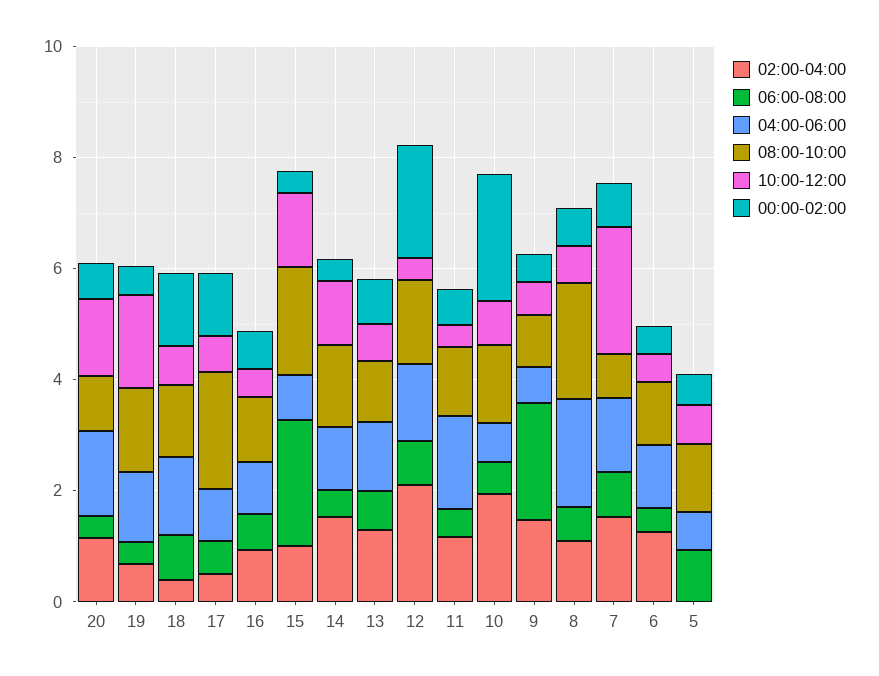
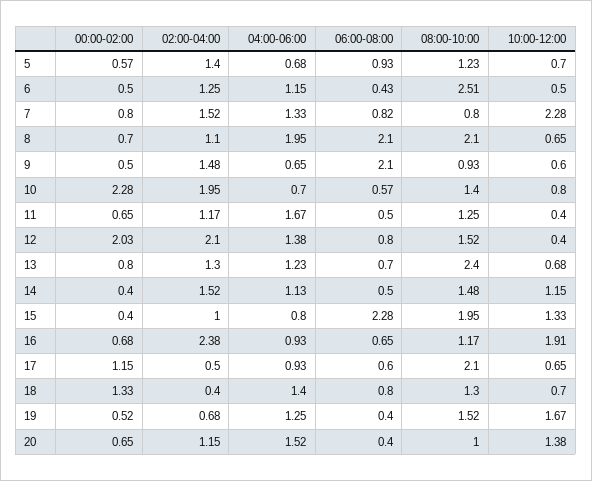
  {
    "02:00-04:00": {
      "20": 1.15,
      "19": 0.68,
      "18": 0.4,
      "17": 0.5,
-     "16": 1,
+     "16": 2.38,
      "15": 1,
      "14": 1.52,
      "13": 1.3,
      "12": 2.1,
      "11": 1.17,
      "10": 1.95,
      "9": 1.48,
      "8": 1.1,
      "7": 1.52,
      "6": 1.25,
-     "5": 0
+     "5": 1.4
    },
    "06:00-08:00": {
      "20": 0.4,
      "19": 0.4,
      "18": 0.8,
      "17": 0.6,
      "16": 0.65,
      "15": 2.28,
      "14": 0.5,
      "13": 0.7,
      "12": 0.8,
      "11": 0.5,
      "10": 0.57,
      "9": 2.1,
-     "8": 0.5,
+     "8": 2.1,
      "7": 0.82,
      "6": 0.43,
      "5": 0.93
    },
    "04:00-06:00": {
      "20": 1.52,
      "19": 1.25,
      "18": 1.4,
      "17": 0.93,
      "16": 0.93,
      "15": 0.8,
      "14": 1.13,
      "13": 1.23,
      "12": 1.38,
      "11": 1.67,
      "10": 0.7,
      "9": 0.65,
      "8": 1.95,
      "7": 1.33,
      "6": 1.15,
      "5": 0.68
    },
    "08:00-10:00": {
      "20": 1,
      "19": 1.52,
      "18": 1.3,
      "17": 2.1,
      "16": 1.17,
      "15": 1.95,
      "14": 1.48,
-     "13": 1,
+     "13": 2.4,
      "12": 1.52,
      "11": 1.25,
      "10": 1.4,
      "9": 0.93,
      "8": 2.1,
      "7": 0.8,
-     "6": 1,
+     "6": 2.51,
      "5": 1.23
    },
    "10:00-12:00": {
      "20": 1.38,
      "19": 1.67,
      "18": 0.7,
      "17": 0.65,
-     "16": 0.5,
+     "16": 1.91,
      "15": 1.33,
      "14": 1.15,
      "13": 0.68,
      "12": 0.4,
      "11": 0.4,
      "10": 0.8,
      "9": 0.6,
      "8": 0.65,
      "7": 2.28,
      "6": 0.5,
      "5": 0.7
    },
    "00:00-02:00": {
      "20": 0.65,
      "19": 0.52,
      "18": 1.33,
      "17": 1.15,
      "16": 0.68,
      "15": 0.4,
      "14": 0.4,
      "13": 0.8,
      "12": 2.03,
      "11": 0.65,
      "10": 2.28,
      "9": 0.5,
      "8": 0.7,
      "7": 0.8,
      "6": 0.5,
      "5": 0.57
    }
  }

